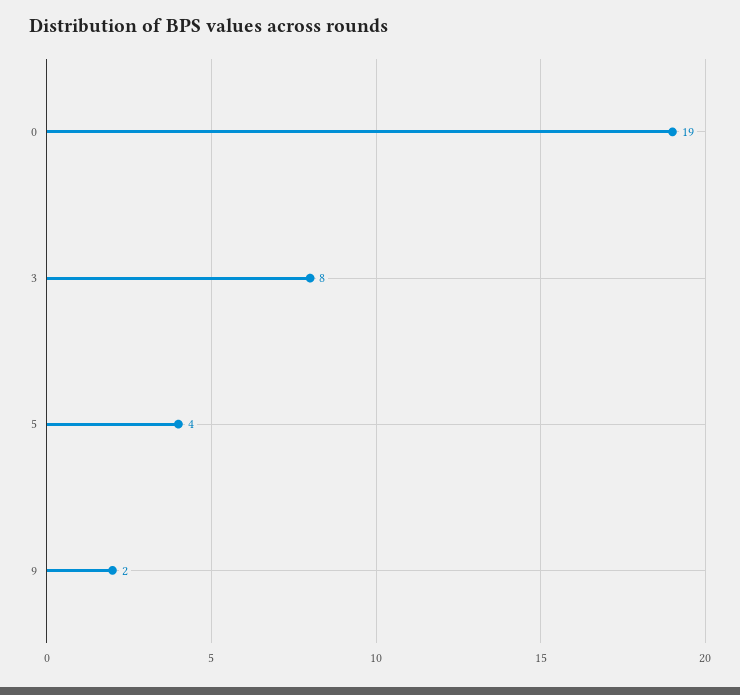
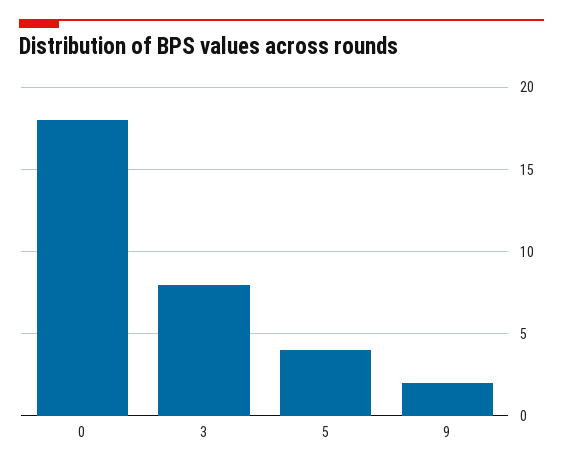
  {
-   "0": 19,
+   "0": 18,
    "3": 8,
    "5": 4,
    "9": 2
  }

